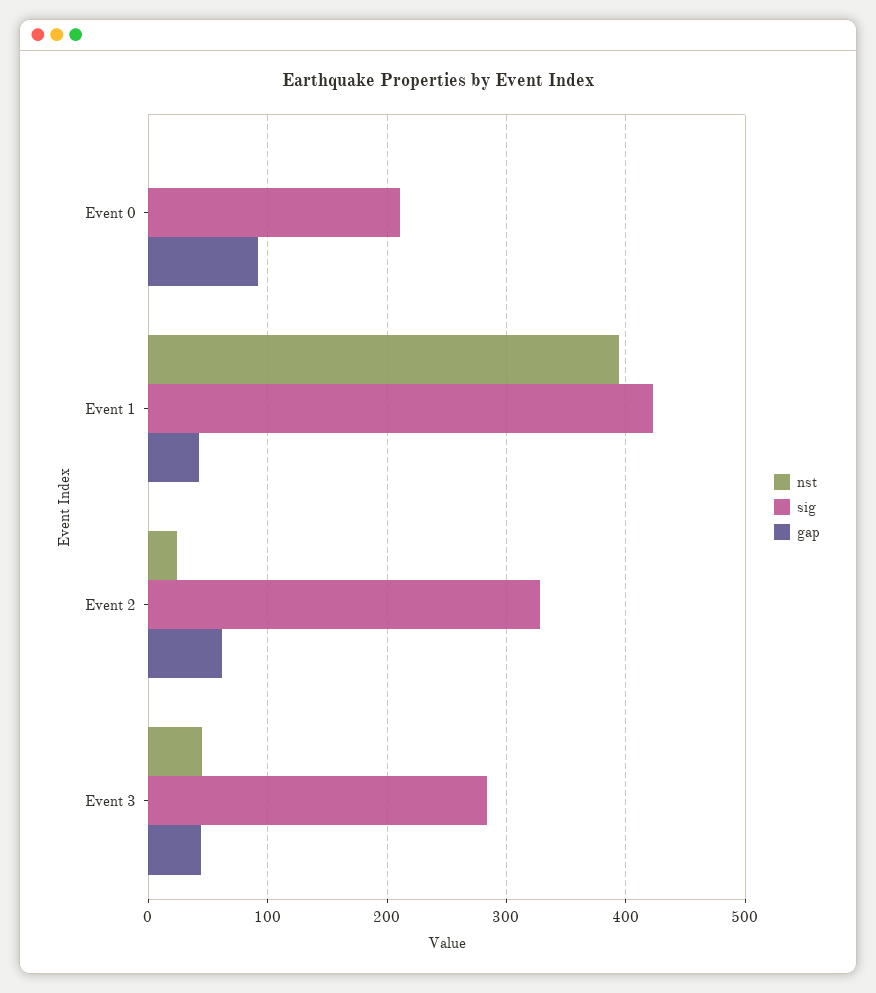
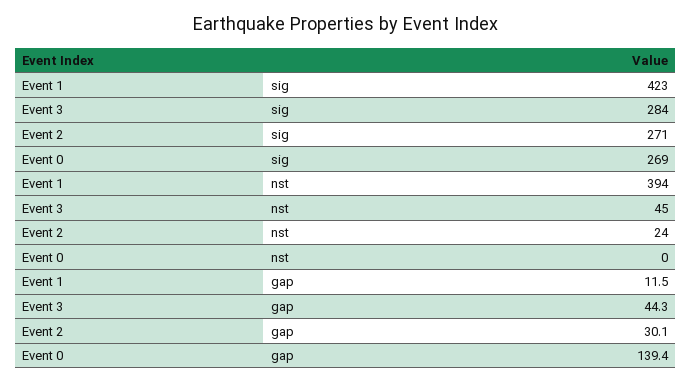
  {
    "nst": {
      "Event 0": 0,
      "Event 1": 394,
      "Event 2": 24,
      "Event 3": 45
    },
    "sig": {
-     "Event 0": 210,
+     "Event 0": 269,
      "Event 1": 423,
-     "Event 2": 330,
+     "Event 2": 271,
      "Event 3": 284
    },
    "gap": {
-     "Event 0": 90,
+     "Event 0": 139.4,
-     "Event 1": 40,
+     "Event 1": 11.5,
-     "Event 2": 60,
+     "Event 2": 30.1,
      "Event 3": 44.3
    }
  }

